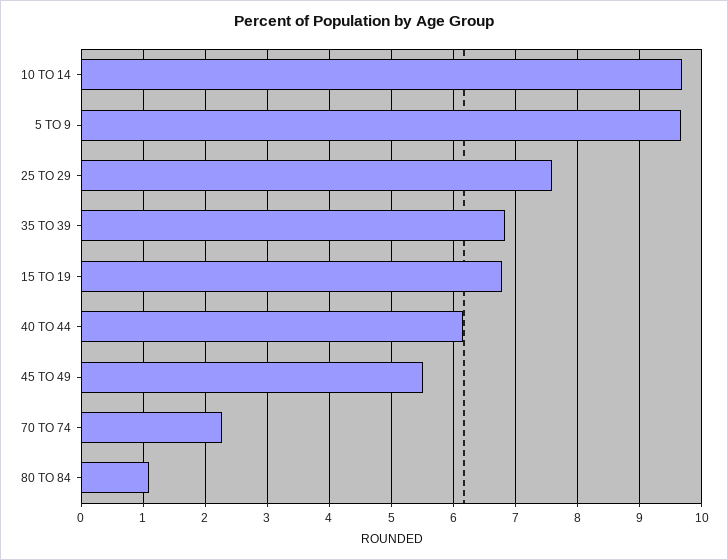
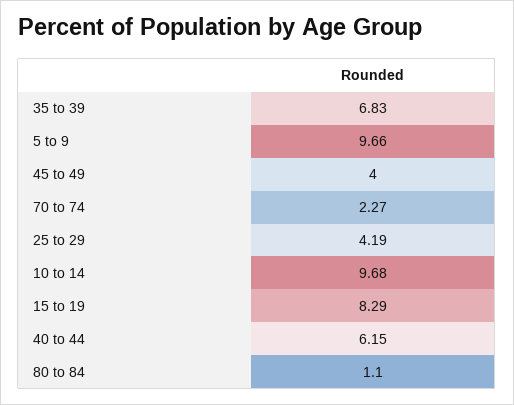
  {
    "10 TO 14": 9.68,
    "5 TO 9": 9.66,
-   "25 TO 29": 7.6,
+   "25 TO 29": 4.19,
    "35 TO 39": 6.83,
-   "15 TO 19": 6.8,
+   "15 TO 19": 8.29,
    "40 TO 44": 6.15,
-   "45 TO 49": 5.5,
+   "45 TO 49": 4,
    "70 TO 74": 2.27,
    "80 TO 84": 1.1
  }

